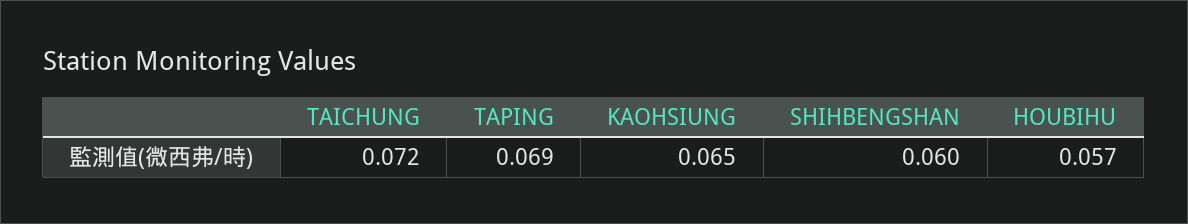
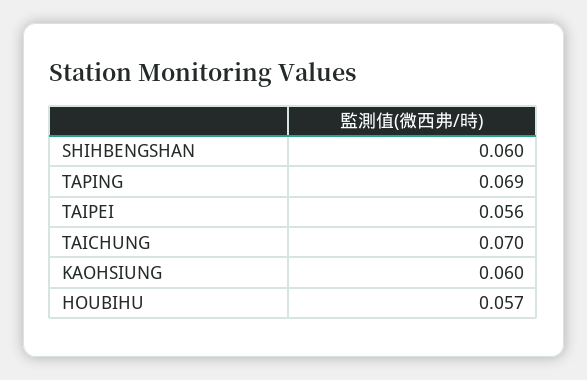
  {
-   "TAICHUNG": 0.072,
+   "TAICHUNG": 0.07,
    "TAPING": 0.069,
-   "KAOHSIUNG": 0.065,
+   "KAOHSIUNG": 0.06,
    "SHIHBENGSHAN": 0.06,
-   "HOUBIHU": 0.057
+   "HOUBIHU": 0.057,
+   "TAIPEI": 0.056
  }

